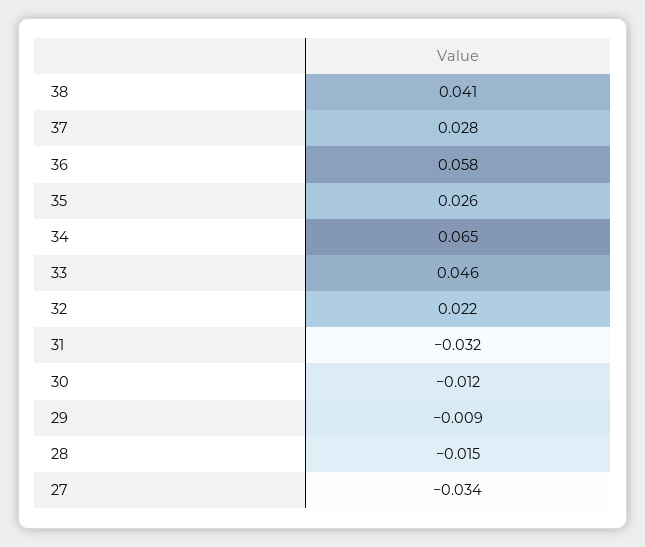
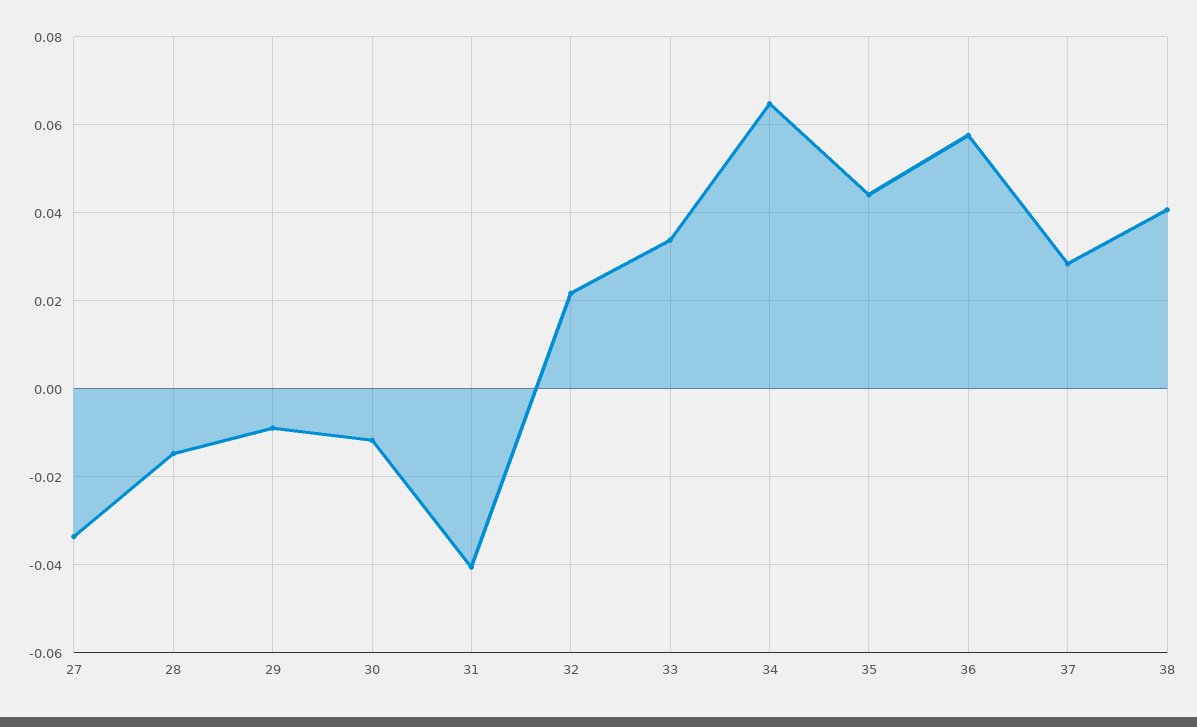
  {
    "38": 0.041,
    "37": 0.028,
    "36": 0.058,
-   "35": 0.026,
+   "35": 0.044,
    "34": 0.065,
-   "33": 0.046,
+   "33": 0.034,
    "32": 0.022,
-   "31": -0.032,
+   "31": -0.04,
    "30": -0.012,
    "29": -0.009,
    "28": -0.015,
    "27": -0.034
  }

